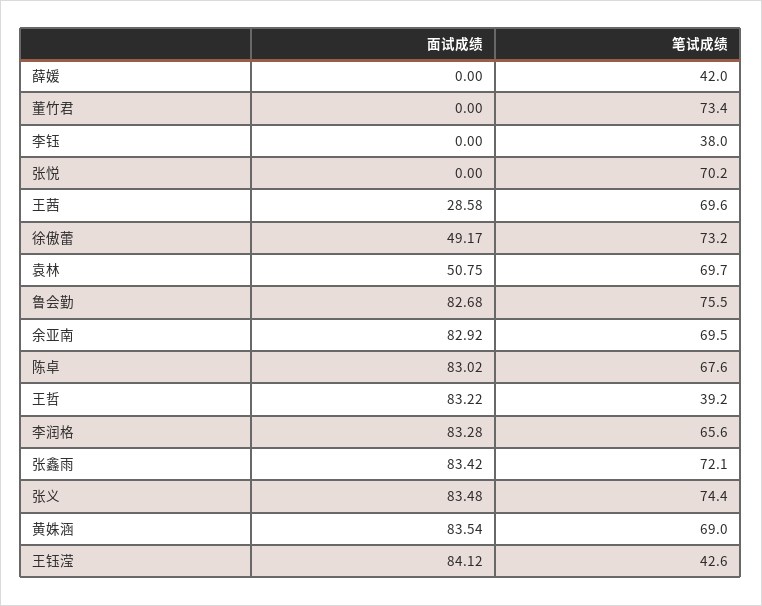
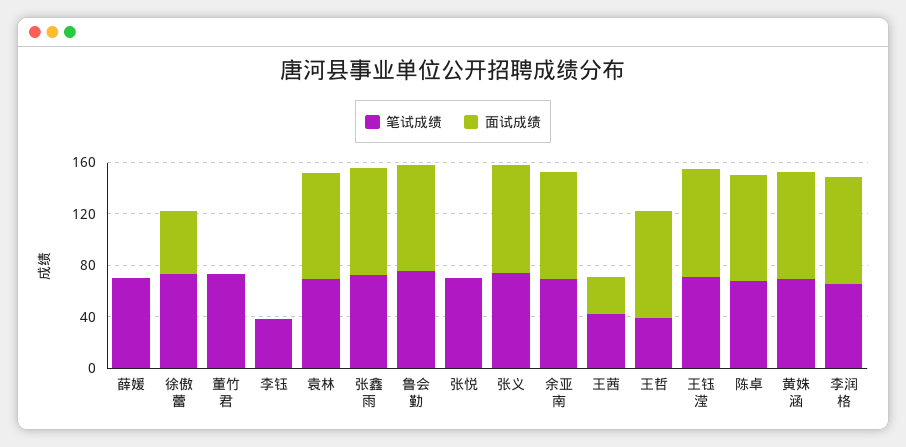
  {
    "面试成绩": {
      "薛媛": 0,
      "董竹君": 0,
      "李钰": 0,
      "张悦": 0,
      "王茜": 28.58,
      "徐傲蕾": 49.17,
-     "袁林": 50.75,
+     "袁林": 80,
      "鲁会勤": 82.68,
      "余亚南": 82.92,
      "陈卓": 83.02,
      "王哲": 83.22,
      "李润格": 83.28,
      "张鑫雨": 83.42,
      "张义": 83.48,
      "黄姝涵": 83.54,
      "王钰滢": 84.12
    },
    "笔试成绩": {
-     "薛媛": 42,
+     "薛媛": 70,
      "董竹君": 73.4,
      "李钰": 38,
      "张悦": 70.2,
-     "王茜": 69.6,
+     "王茜": 40,
      "徐傲蕾": 73.2,
      "袁林": 69.7,
      "鲁会勤": 75.5,
      "余亚南": 69.5,
      "陈卓": 67.6,
      "王哲": 39.2,
      "李润格": 65.6,
      "张鑫雨": 72.1,
      "张义": 74.4,
      "黄姝涵": 69,
-     "王钰滢": 42.6
+     "王钰滢": 70
    }
  }

